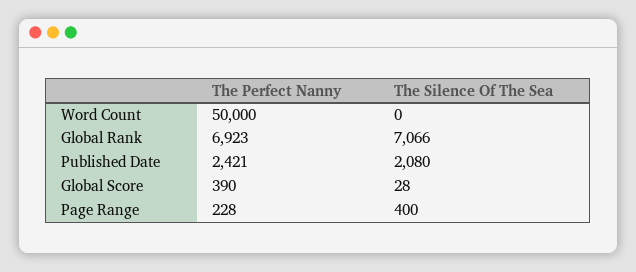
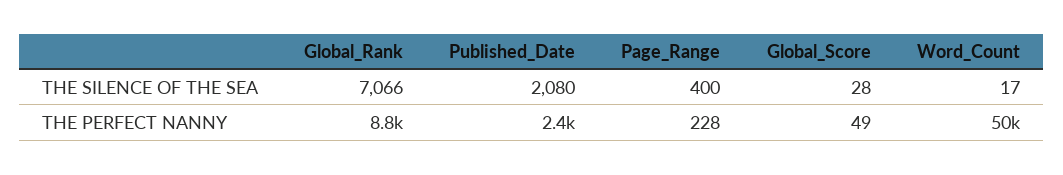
  {
    "The Perfect Nanny": {
      "Word Count": 50000,
-     "Global Rank": 6923,
+     "Global Rank": 8800,
      "Published Date": 2421,
-     "Global Score": 390,
+     "Global Score": 49,
      "Page Range": 228
    },
    "The Silence Of The Sea": {
-     "Word Count": 0,
+     "Word Count": 17,
      "Global Rank": 7066,
      "Published Date": 2080,
      "Global Score": 28,
      "Page Range": 400
    }
  }

